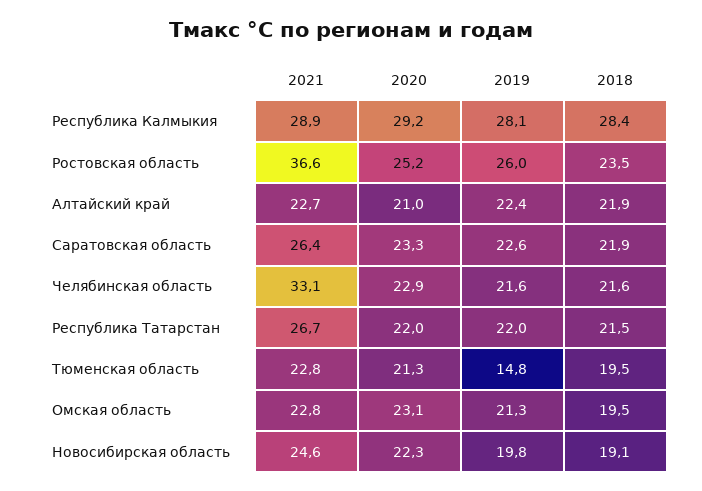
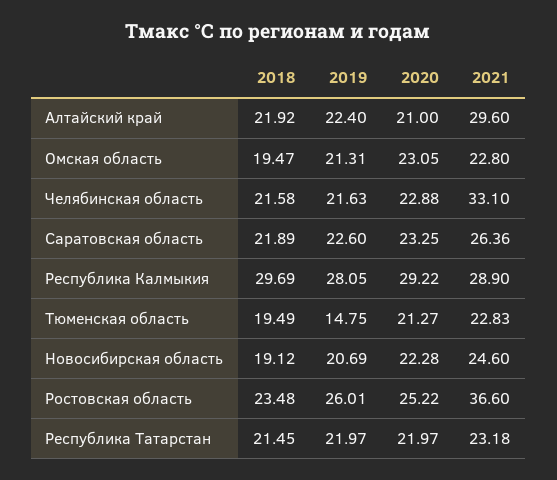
  {
    "2021": {
      "Республика Калмыкия": 28.9,
      "Ростовская область": 36.6,
-     "Алтайский край": 22.7,
+     "Алтайский край": 29.6,
      "Саратовская область": 26.36,
      "Челябинская область": 33.1,
-     "Республика Татарстан": 26.7,
+     "Республика Татарстан": 23.18,
      "Тюменская область": 22.83,
      "Омская область": 22.8,
      "Новосибирская область": 24.6
    },
    "2020": {
      "Республика Калмыкия": 29.22,
      "Ростовская область": 25.22,
      "Алтайский край": 21,
      "Саратовская область": 23.25,
      "Челябинская область": 22.88,
      "Республика Татарстан": 21.97,
      "Тюменская область": 21.27,
      "Омская область": 23.05,
      "Новосибирская область": 22.28
    },
    "2019": {
      "Республика Калмыкия": 28.05,
      "Ростовская область": 26.01,
      "Алтайский край": 22.4,
      "Саратовская область": 22.6,
      "Челябинская область": 21.63,
      "Республика Татарстан": 21.97,
      "Тюменская область": 14.75,
      "Омская область": 21.31,
-     "Новосибирская область": 19.8
+     "Новосибирская область": 20.69
    },
    "2018": {
-     "Республика Калмыкия": 28.4,
+     "Республика Калмыкия": 29.69,
      "Ростовская область": 23.48,
      "Алтайский край": 21.92,
      "Саратовская область": 21.89,
      "Челябинская область": 21.58,
      "Республика Татарстан": 21.45,
      "Тюменская область": 19.49,
      "Омская область": 19.47,
      "Новосибирская область": 19.12
    }
  }

